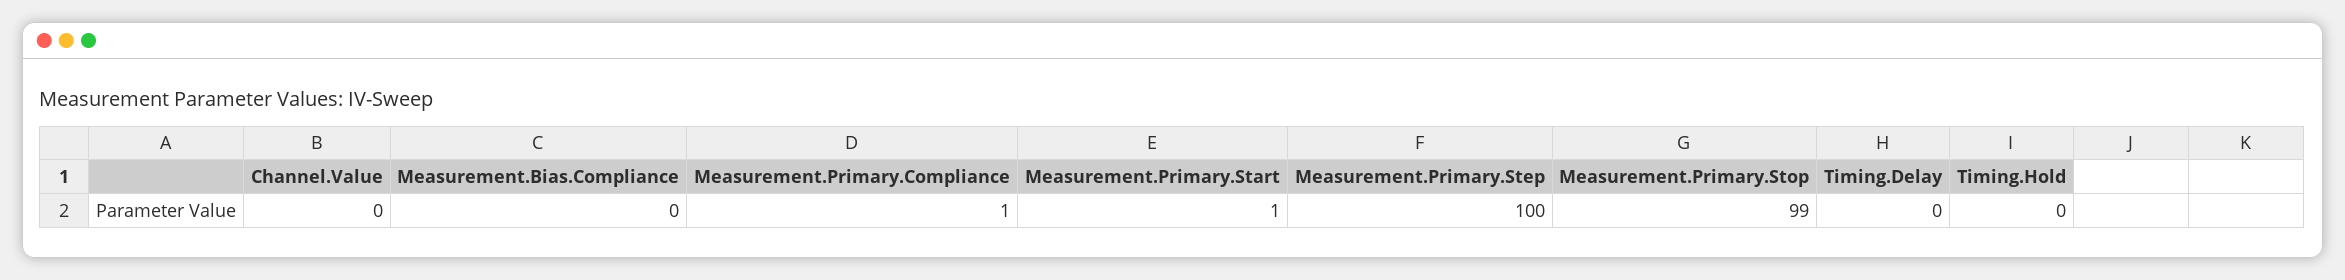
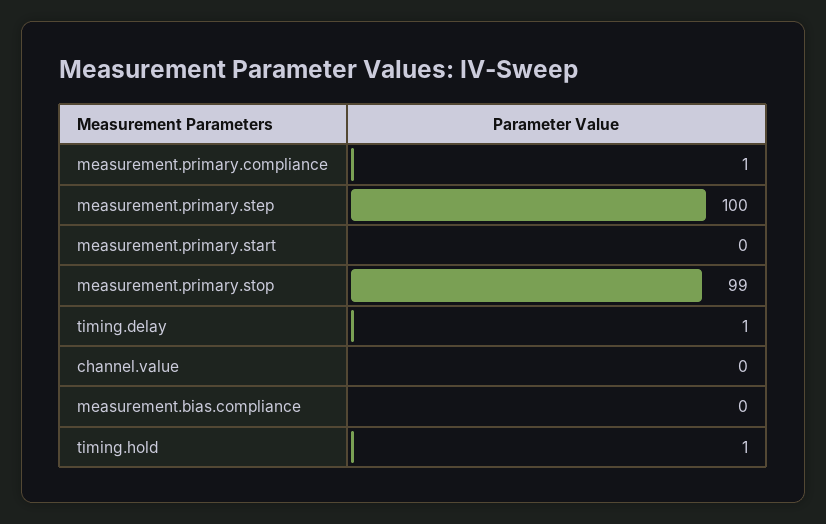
  {
    "Channel.Value": 0,
    "Measurement.Bias.Compliance": 0,
    "Measurement.Primary.Compliance": 1,
-   "Measurement.Primary.Start": 1,
+   "Measurement.Primary.Start": 0,
    "Measurement.Primary.Step": 100,
    "Measurement.Primary.Stop": 99,
-   "Timing.Delay": 0,
+   "Timing.Delay": 1,
-   "Timing.Hold": 0
+   "Timing.Hold": 1
  }

